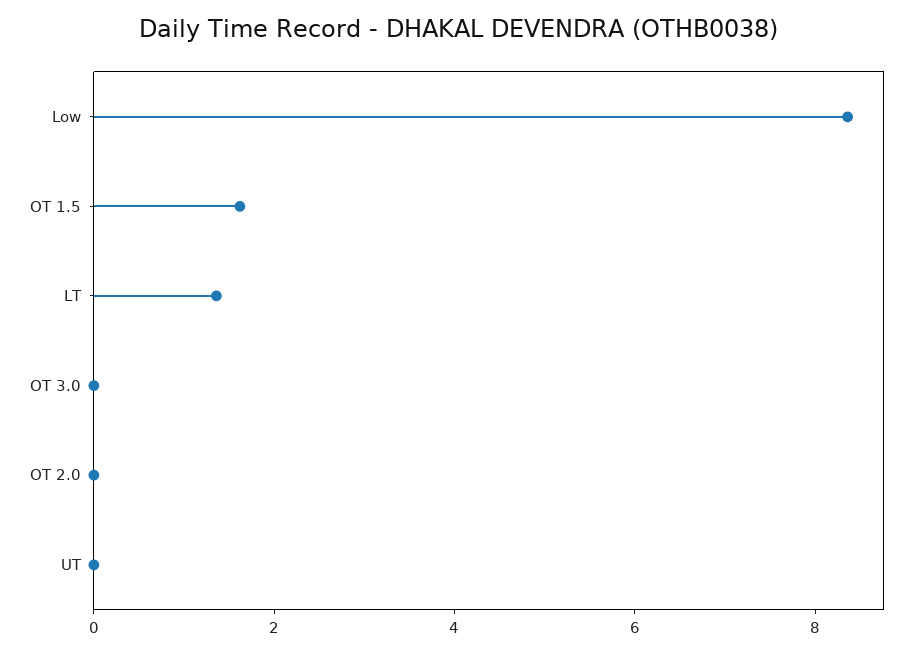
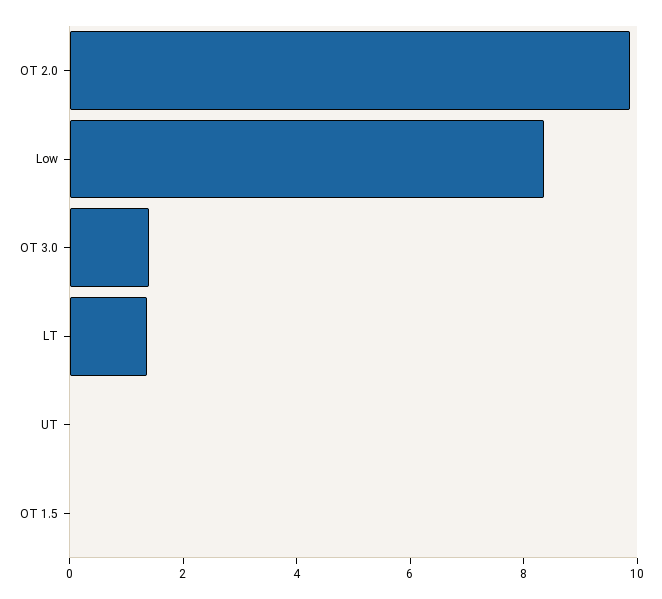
  {
    "Low": 8.5,
-   "OT 1.5": 1.5,
+   "OT 1.5": 0,
    "LT": 1.5,
-   "OT 3.0": 0,
+   "OT 3.0": 1.5,
-   "OT 2.0": 0,
+   "OT 2.0": 10,
    "UT": 0
  }

